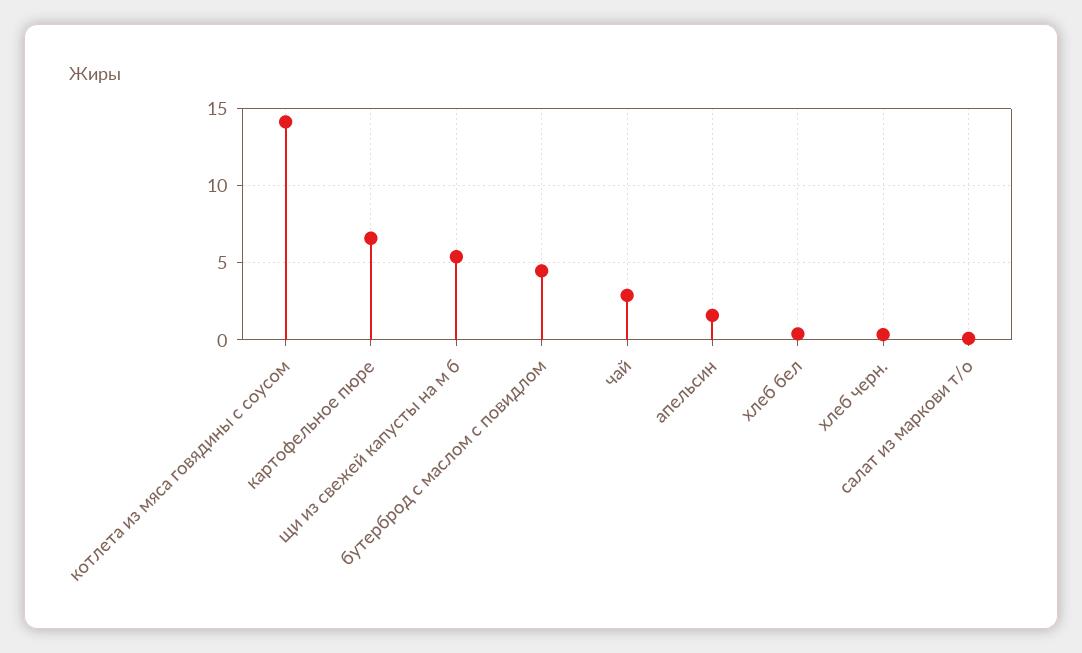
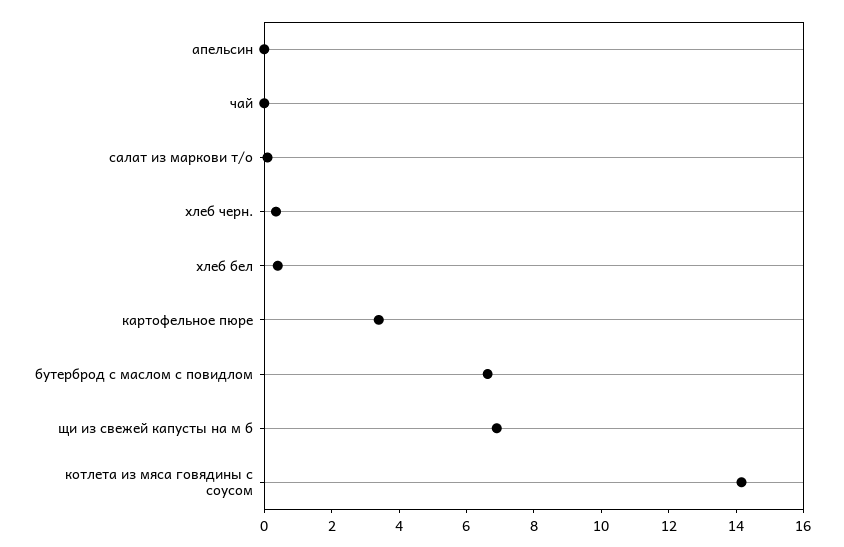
  {
    "котлета из мяса говядины с соусом": 14,
-   "картофельное пюре": 6.5,
+   "картофельное пюре": 3.5,
-   "щи из свежей капусты на м б": 5.5,
+   "щи из свежей капусты на м б": 7,
-   "бутерброд с маслом с повидлом": 4.5,
+   "бутерброд с маслом с повидлом": 6.5,
-   "чай": 3,
+   "чай": 0,
-   "апельсин": 1.5,
+   "апельсин": 0,
    "хлеб бел": 0.5,
    "хлеб черн.": 0.5,
    "салат из маркови т/о": 0
  }

